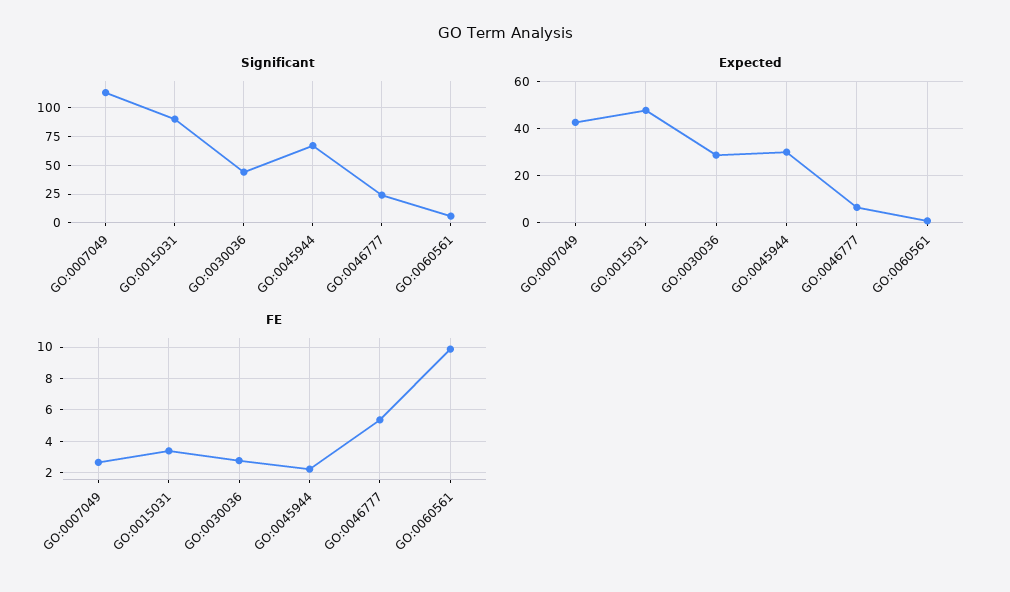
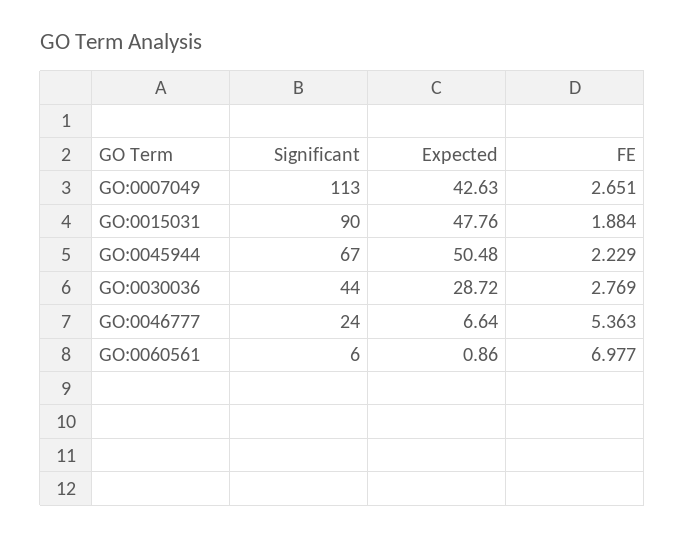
  {
    "Significant": {
      "GO:0007049": 113,
      "GO:0015031": 90,
      "GO:0030036": 44,
      "GO:0045944": 67,
      "GO:0046777": 24,
      "GO:0060561": 6
    },
    "Expected": {
      "GO:0007049": 42.63,
      "GO:0015031": 47.76,
      "GO:0030036": 28.72,
-     "GO:0045944": 30,
+     "GO:0045944": 50.48,
      "GO:0046777": 6.64,
      "GO:0060561": 0.86
    },
    "FE": {
      "GO:0007049": 2.651,
-     "GO:0015031": 3.5,
+     "GO:0015031": 1.884,
      "GO:0030036": 2.769,
      "GO:0045944": 2.229,
      "GO:0046777": 5.363,
-     "GO:0060561": 10
+     "GO:0060561": 6.977
    }
  }

